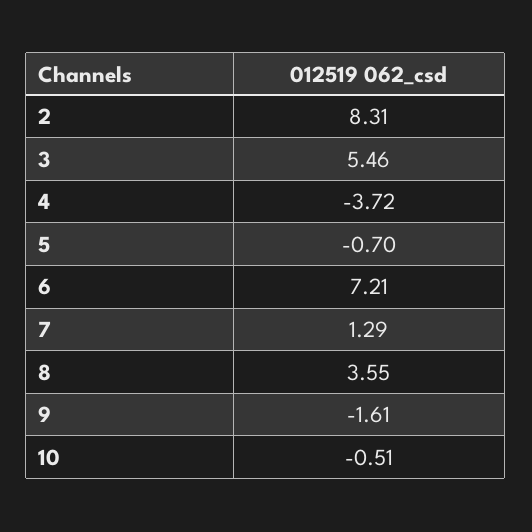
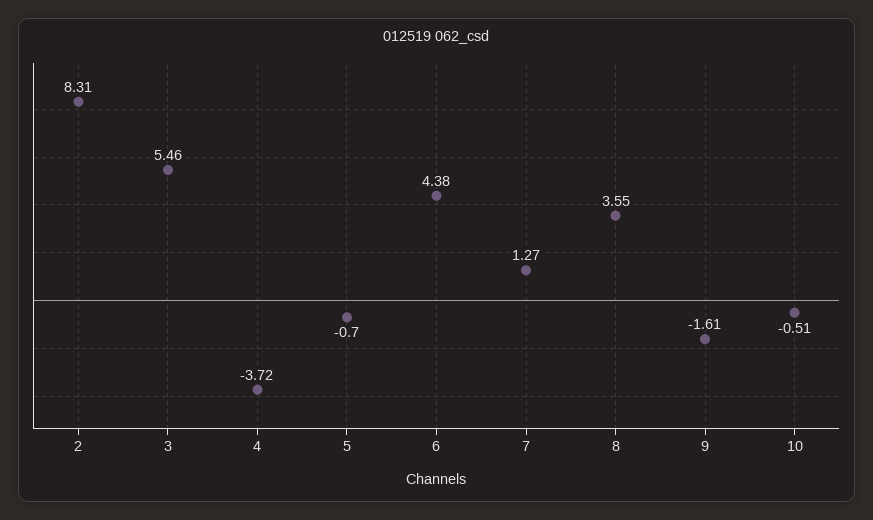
  {
    "2": 8.31,
    "3": 5.46,
    "4": -3.72,
    "5": -0.7,
-   "6": 7.21,
+   "6": 4.38,
-   "7": 1.29,
+   "7": 1.27,
    "8": 3.55,
    "9": -1.61,
    "10": -0.51
  }

